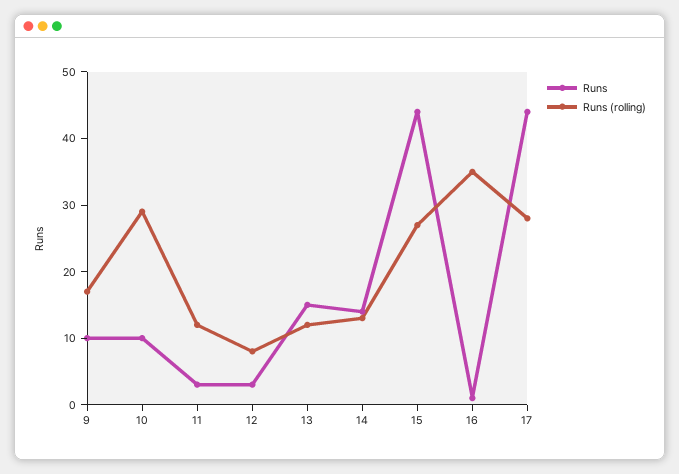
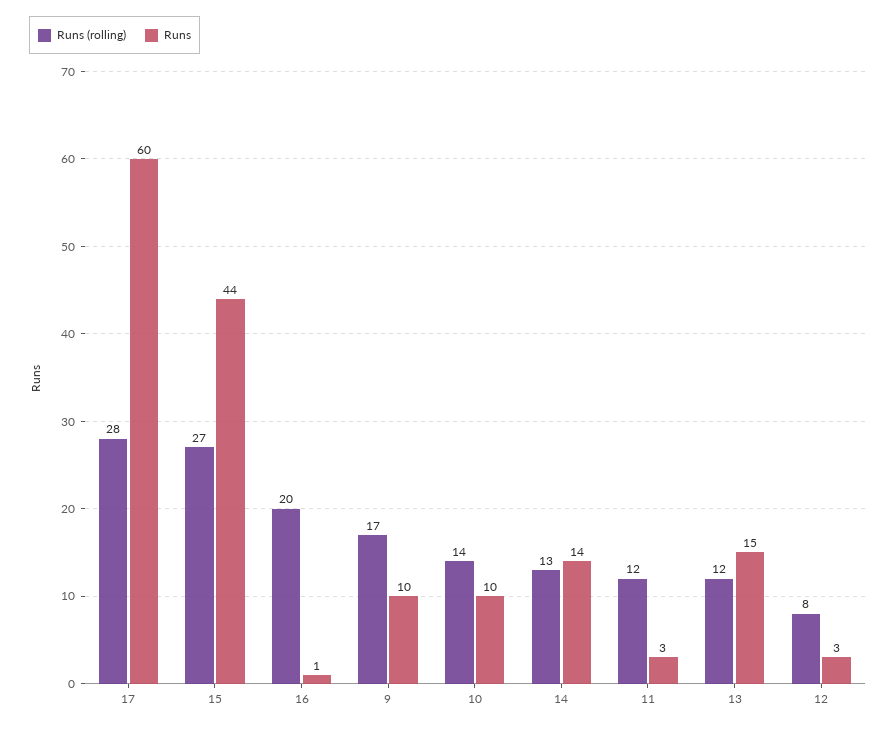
  {
    "Runs": {
      "9": 10,
      "10": 10,
      "11": 3,
      "12": 3,
      "13": 15,
      "14": 14,
      "15": 44,
      "16": 1,
-     "17": 45
+     "17": 60
    },
    "Runs (rolling)": {
      "9": 17,
-     "10": 30,
+     "10": 14,
      "11": 12,
      "12": 8,
      "13": 12,
      "14": 13,
      "15": 27,
-     "16": 35,
+     "16": 20,
      "17": 28
    }
  }

